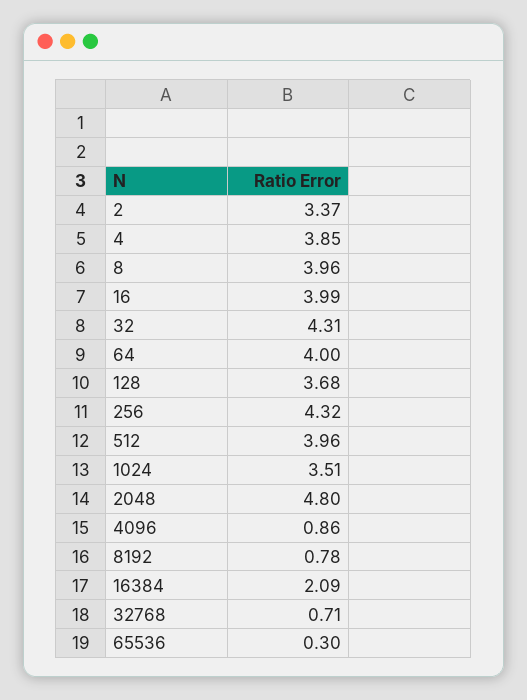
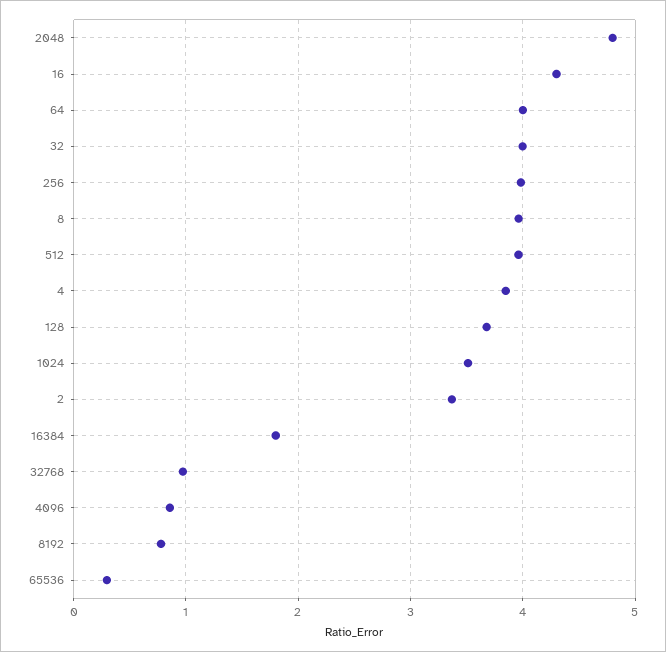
  {
    "2": 3.37,
    "4": 3.85,
    "8": 3.96,
-   "16": 3.99,
+   "16": 4.3,
-   "32": 4.31,
+   "32": 4,
    "64": 4,
    "128": 3.68,
-   "256": 4.32,
+   "256": 4,
    "512": 3.96,
    "1024": 3.51,
    "2048": 4.8,
    "4096": 0.86,
    "8192": 0.78,
-   "16384": 2.09,
+   "16384": 1.8,
-   "32768": 0.71,
+   "32768": 1,
    "65536": 0.3
  }

